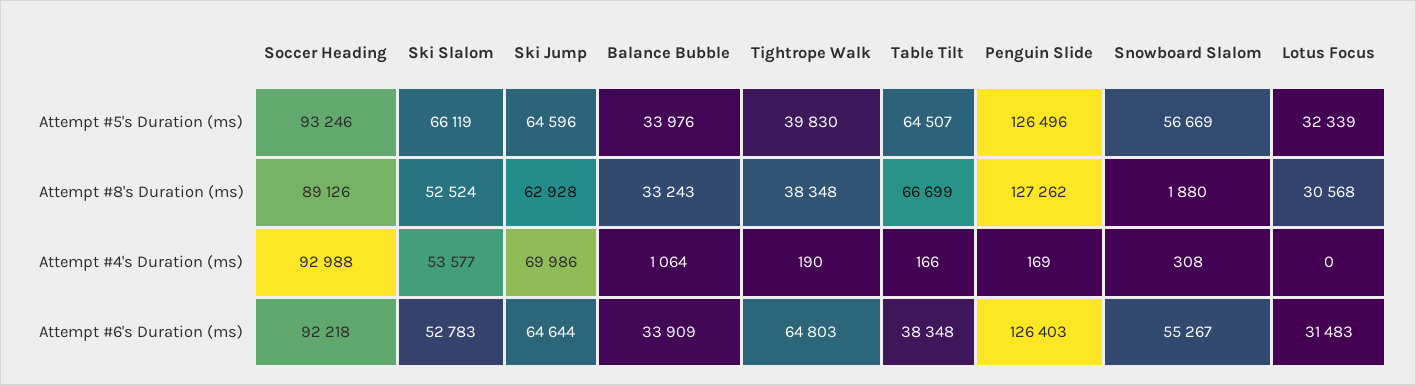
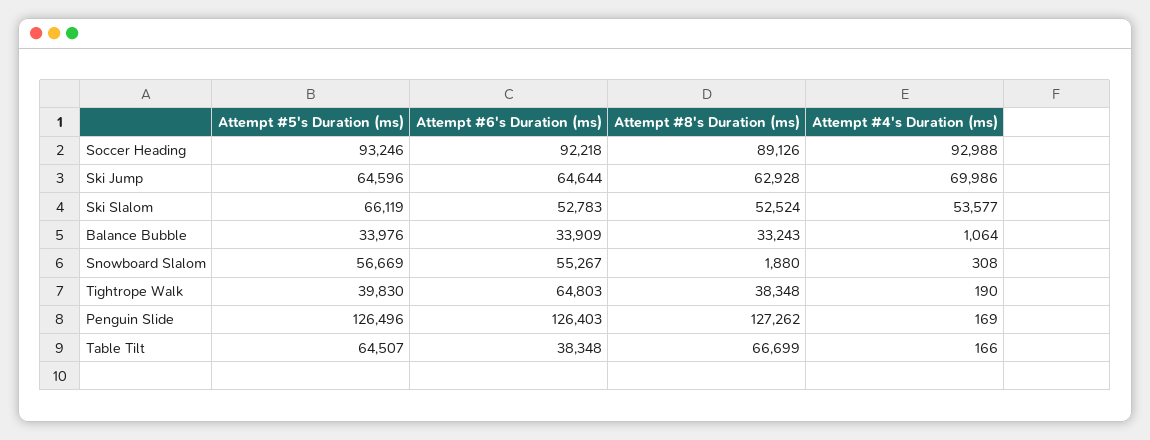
  {
    "Soccer Heading": {
      "Attempt #5's Duration (ms)": 93246,
      "Attempt #8's Duration (ms)": 89126,
      "Attempt #4's Duration (ms)": 92988,
      "Attempt #6's Duration (ms)": 92218
    },
    "Ski Slalom": {
      "Attempt #5's Duration (ms)": 66119,
      "Attempt #8's Duration (ms)": 52524,
      "Attempt #4's Duration (ms)": 53577,
      "Attempt #6's Duration (ms)": 52783
    },
    "Ski Jump": {
      "Attempt #5's Duration (ms)": 64596,
      "Attempt #8's Duration (ms)": 62928,
      "Attempt #4's Duration (ms)": 69986,
      "Attempt #6's Duration (ms)": 64644
    },
    "Balance Bubble": {
      "Attempt #5's Duration (ms)": 33976,
      "Attempt #8's Duration (ms)": 33243,
      "Attempt #4's Duration (ms)": 1064,
      "Attempt #6's Duration (ms)": 33909
    },
    "Tightrope Walk": {
      "Attempt #5's Duration (ms)": 39830,
      "Attempt #8's Duration (ms)": 38348,
      "Attempt #4's Duration (ms)": 190,
      "Attempt #6's Duration (ms)": 64803
    },
    "Table Tilt": {
      "Attempt #5's Duration (ms)": 64507,
      "Attempt #8's Duration (ms)": 66699,
      "Attempt #4's Duration (ms)": 166,
      "Attempt #6's Duration (ms)": 38348
    },
    "Penguin Slide": {
      "Attempt #5's Duration (ms)": 126496,
      "Attempt #8's Duration (ms)": 127262,
      "Attempt #4's Duration (ms)": 169,
      "Attempt #6's Duration (ms)": 126403
    },
    "Snowboard Slalom": {
      "Attempt #5's Duration (ms)": 56669,
      "Attempt #8's Duration (ms)": 1880,
      "Attempt #4's Duration (ms)": 308,
      "Attempt #6's Duration (ms)": 55267
-   },
+   }
-   "Lotus Focus": {
-     "Attempt #5's Duration (ms)": 32339,
-     "Attempt #8's Duration (ms)": 30568,
-     "Attempt #4's Duration (ms)": 0,
-     "Attempt #6's Duration (ms)": 31483
-   }
  }

